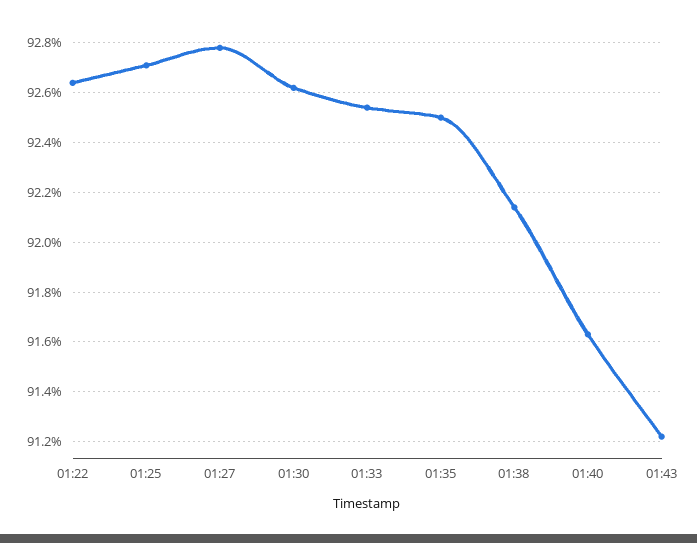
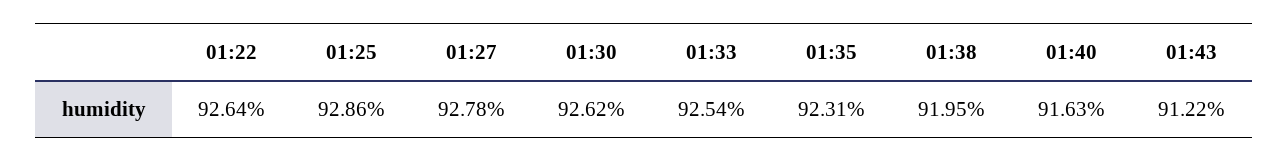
  {
    "01:22": 92.64,
-   "01:25": 92.7,
+   "01:25": 92.86,
    "01:27": 92.78,
    "01:30": 92.62,
    "01:33": 92.54,
-   "01:35": 92.5,
+   "01:35": 92.31,
-   "01:38": 92.15,
+   "01:38": 91.95,
    "01:40": 91.63,
    "01:43": 91.22
  }

